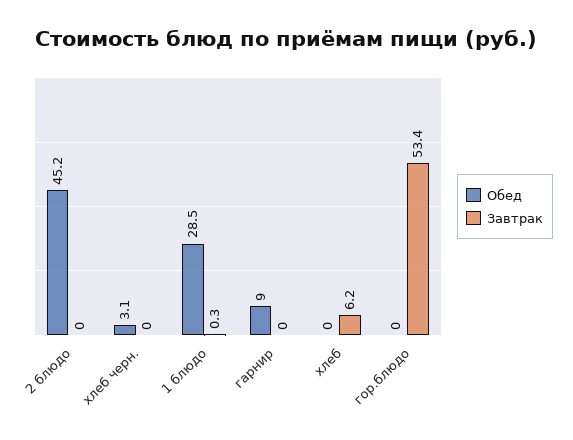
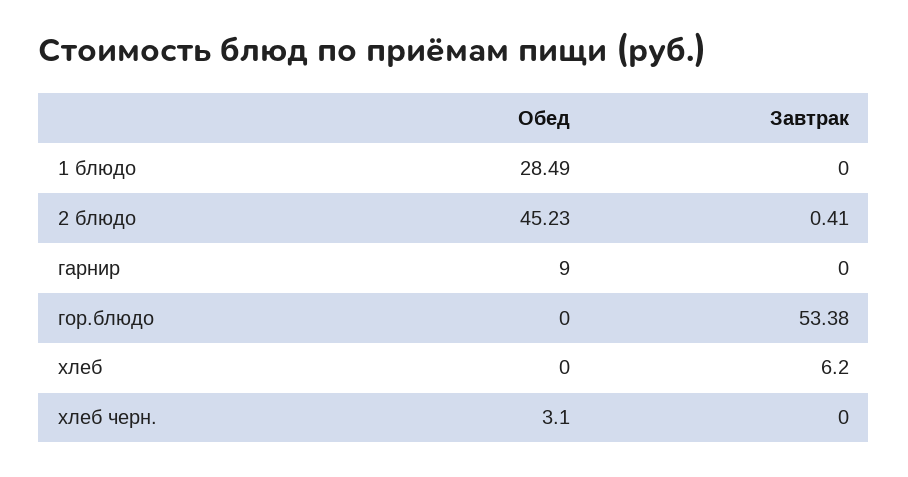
  {
    "Обед": {
      "2 блюдо": 45.23,
      "хлеб черн.": 3.1,
      "1 блюдо": 28.49,
      "гарнир": 9,
      "хлеб": 0,
      "гор.блюдо": 0
    },
    "Завтрак": {
-     "2 блюдо": 0,
+     "2 блюдо": 0.41,
      "хлеб черн.": 0,
-     "1 блюдо": 0.3,
+     "1 блюдо": 0,
      "гарнир": 0,
      "хлеб": 6.2,
      "гор.блюдо": 53.38
    }
  }

